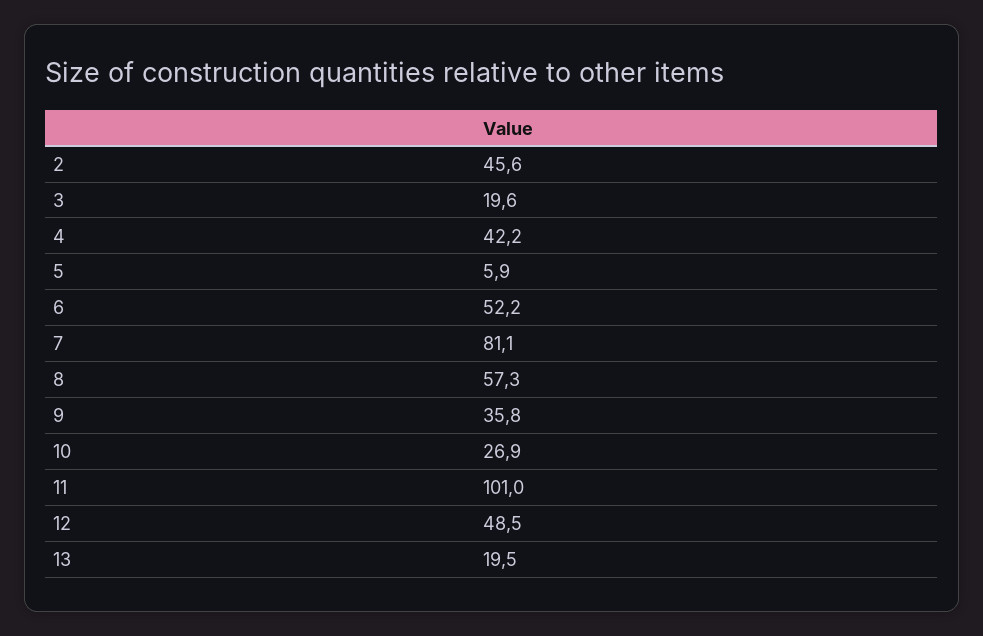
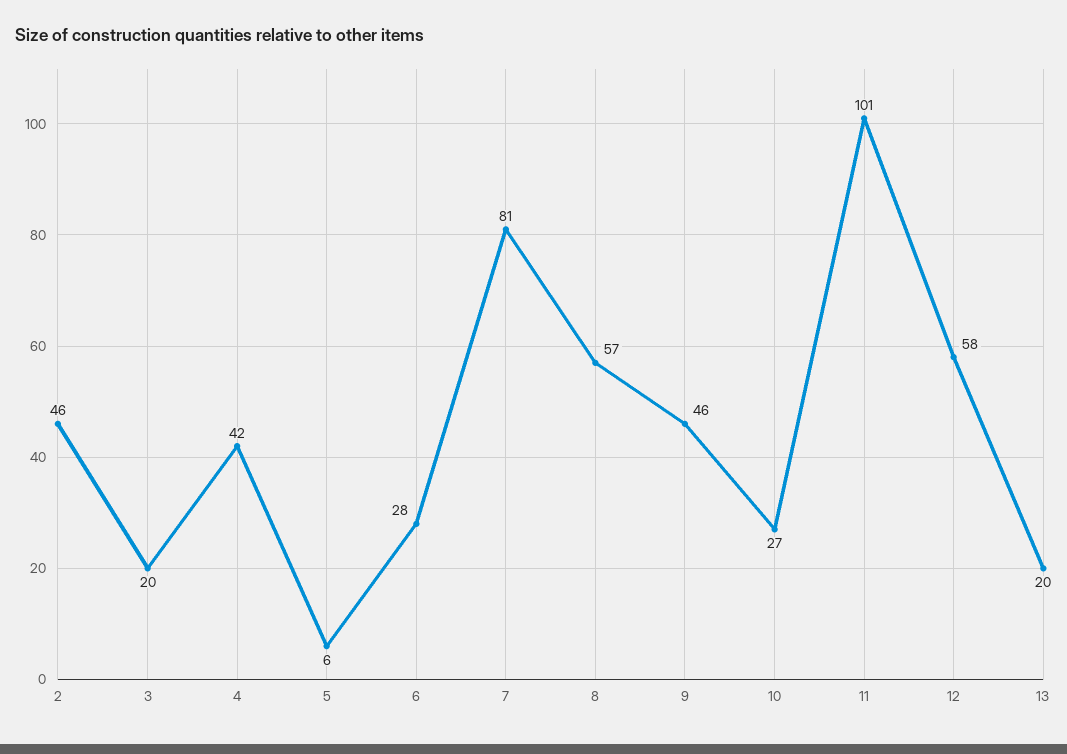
  {
    "2": 45.6,
    "3": 19.6,
    "4": 42.2,
    "5": 5.9,
-   "6": 52.2,
+   "6": 28,
    "7": 81.1,
    "8": 57.3,
-   "9": 35.8,
+   "9": 46,
    "10": 26.9,
    "11": 101,
-   "12": 48.5,
+   "12": 58,
    "13": 19.5
  }

